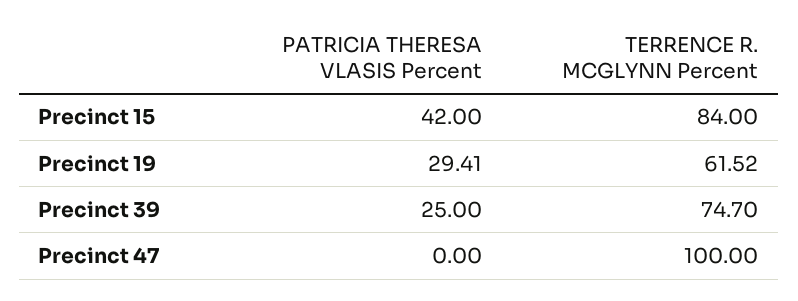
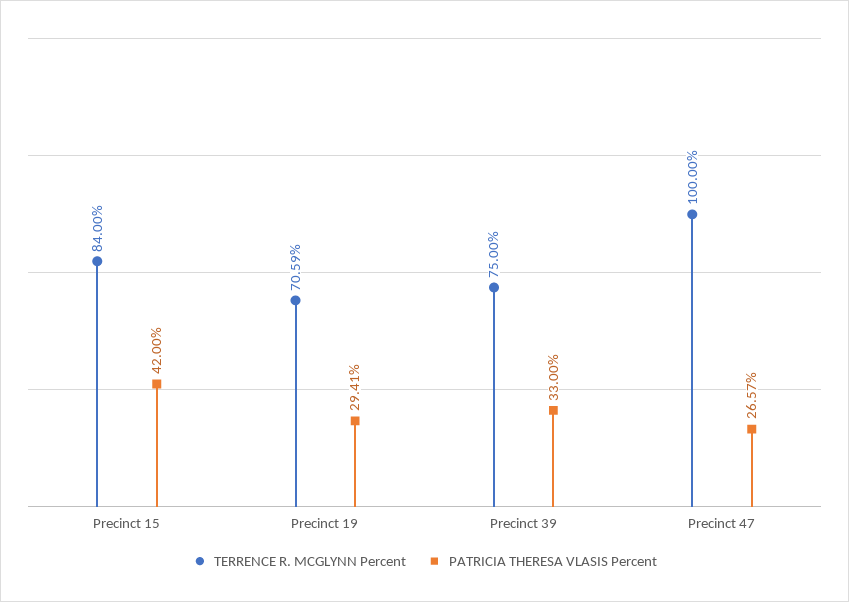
  {
    "PATRICIA THERESA VLASIS Percent": {
      "Precinct 15": 42,
      "Precinct 19": 29.41,
-     "Precinct 39": 25,
+     "Precinct 39": 33,
-     "Precinct 47": 0
+     "Precinct 47": 26.57
    },
    "TERRENCE R. MCGLYNN Percent": {
      "Precinct 15": 84,
-     "Precinct 19": 61.52,
+     "Precinct 19": 70.59,
-     "Precinct 39": 74.7,
+     "Precinct 39": 75,
      "Precinct 47": 100
    }
  }

